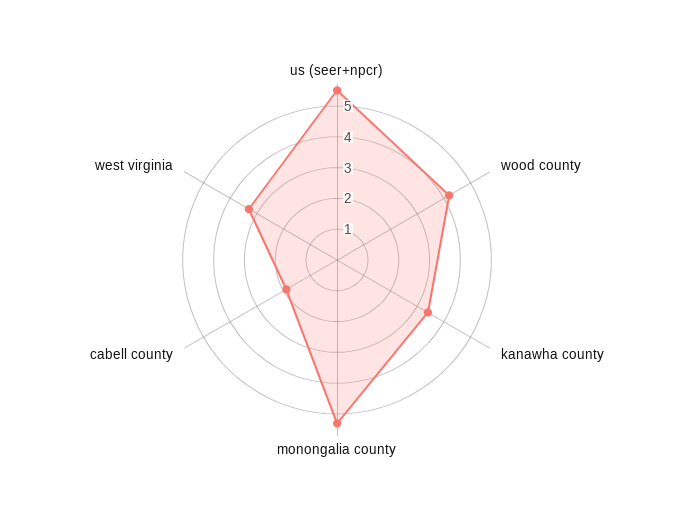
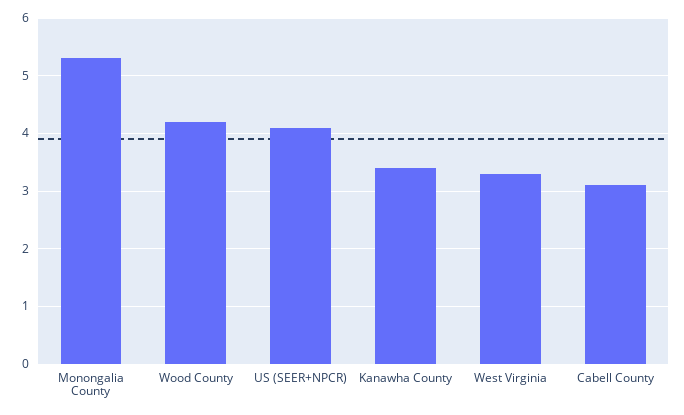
  {
-   "us (seer+npcr)": 5.5,
+   "us (seer+npcr)": 4,
    "wood county": 4,
    "kanawha county": 3.5,
    "monongalia county": 5.5,
-   "cabell county": 2,
+   "cabell county": 3,
    "west virginia": 3.5
  }

